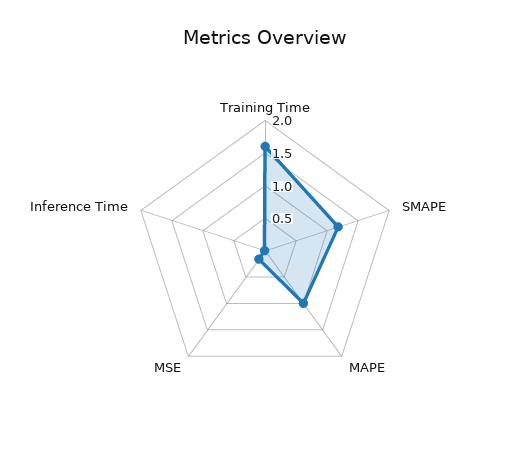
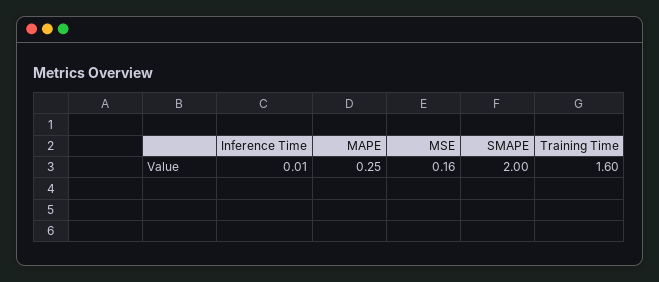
  {
    "Training Time": 1.6,
-   "SMAPE": 1.25,
+   "SMAPE": 2,
-   "MAPE": 1,
+   "MAPE": 0.25,
    "MSE": 0.16,
    "Inference Time": 0.01
  }

